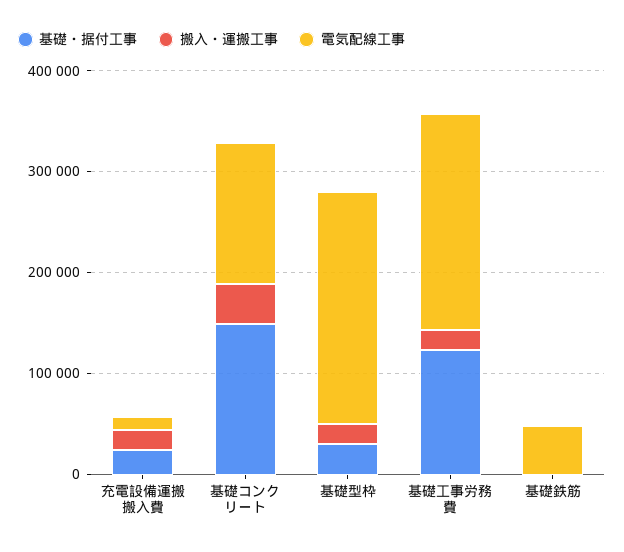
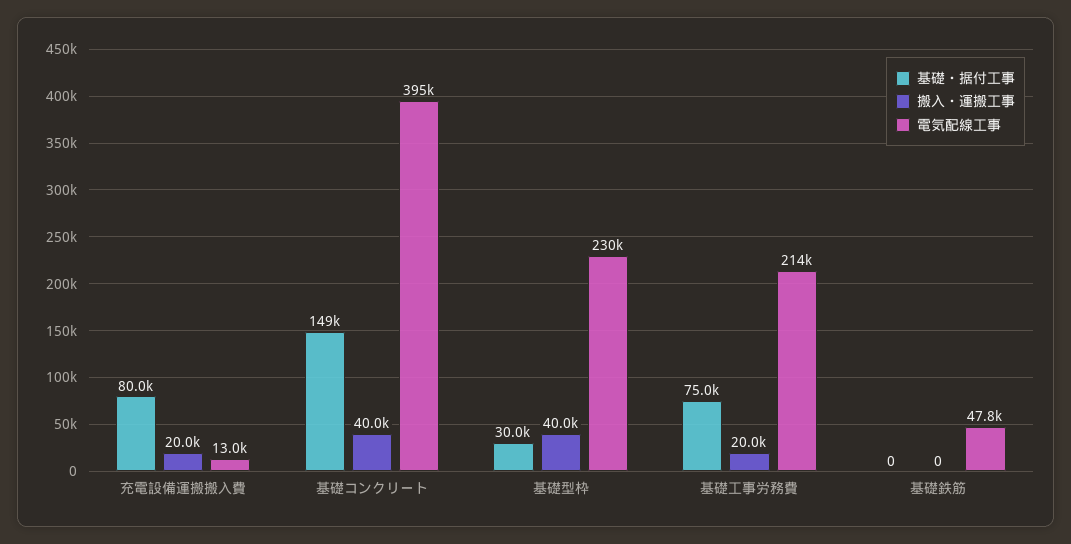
  {
    "基礎・据付工事": {
-     "充電設備運搬搬入費": 20000,
+     "充電設備運搬搬入費": 80000,
      "基礎コンクリート": 149000,
      "基礎型枠": 30000,
-     "基礎工事労務費": 120000,
+     "基礎工事労務費": 75000,
      "基礎鉄筋": 0
    },
    "搬入・運搬工事": {
      "充電設備運搬搬入費": 20000,
      "基礎コンクリート": 40000,
-     "基礎型枠": 20000,
+     "基礎型枠": 40000,
      "基礎工事労務費": 20000,
      "基礎鉄筋": 0
    },
    "電気配線工事": {
      "充電設備運搬搬入費": 13000,
-     "基礎コンクリート": 140000,
+     "基礎コンクリート": 395000,
      "基礎型枠": 230000,
      "基礎工事労務費": 214000,
      "基礎鉄筋": 47800
    }
  }

